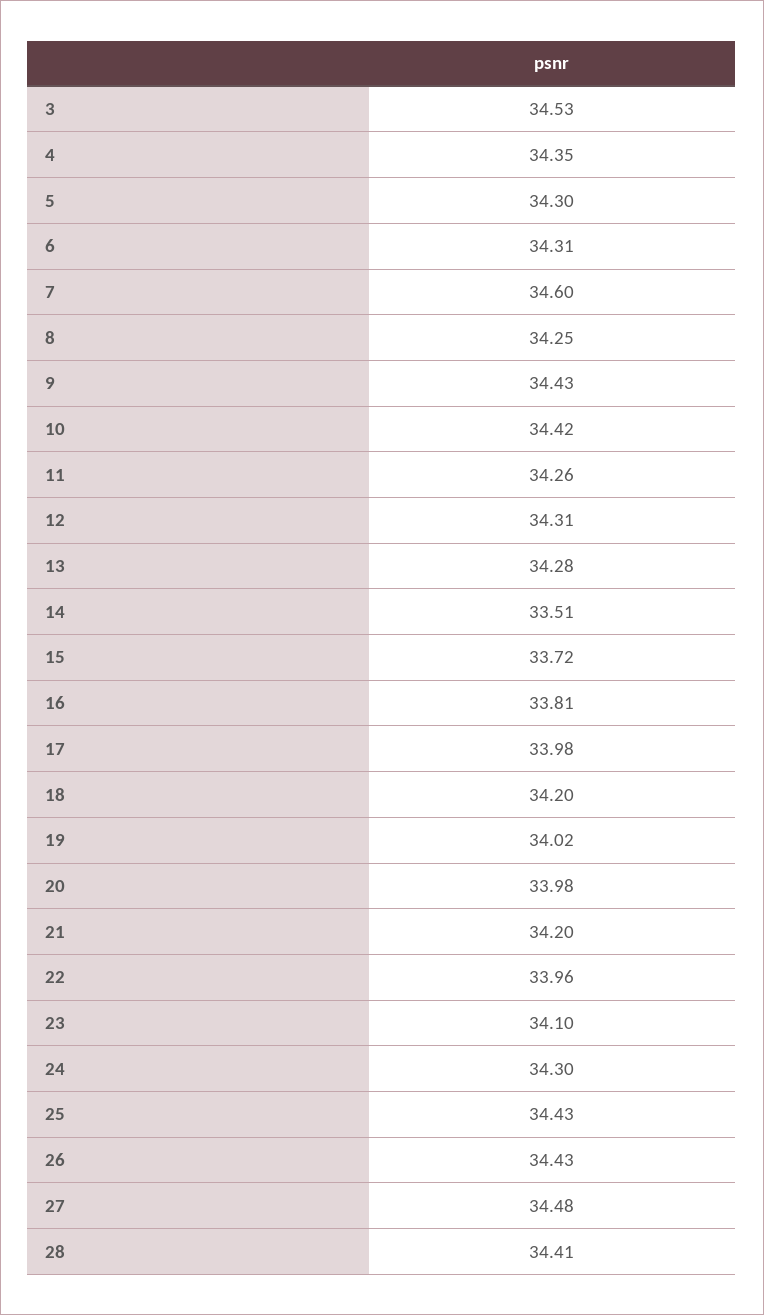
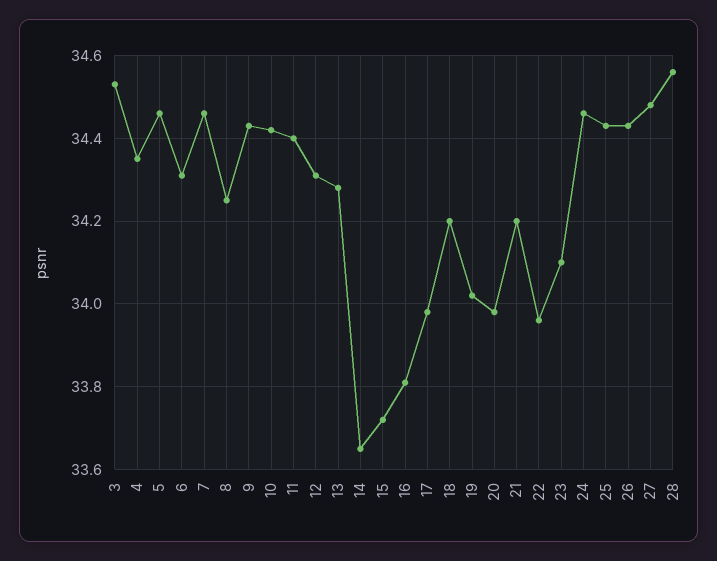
  {
    "3": 34.53,
    "4": 34.35,
-   "5": 34.3,
+   "5": 34.45,
    "6": 34.31,
-   "7": 34.6,
+   "7": 34.45,
    "8": 34.25,
    "9": 34.43,
    "10": 34.42,
-   "11": 34.26,
+   "11": 34.4,
    "12": 34.31,
    "13": 34.28,
-   "14": 33.51,
+   "14": 33.65,
    "15": 33.72,
    "16": 33.81,
    "17": 33.98,
    "18": 34.2,
    "19": 34.02,
    "20": 33.98,
    "21": 34.2,
    "22": 33.96,
    "23": 34.1,
-   "24": 34.3,
+   "24": 34.45,
    "25": 34.43,
    "26": 34.43,
    "27": 34.48,
-   "28": 34.41
+   "28": 34.55
  }

